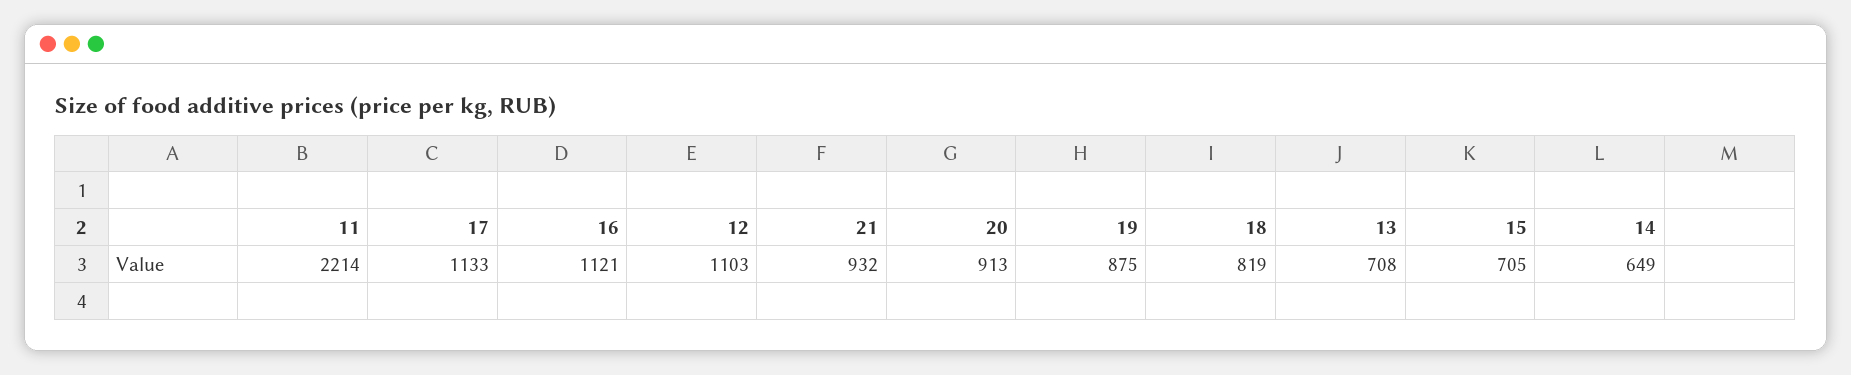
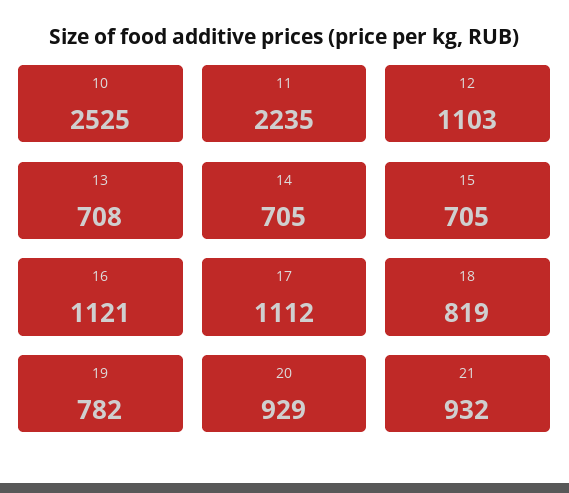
  {
-   "11": 2214,
+   "11": 2235,
-   "17": 1133,
+   "17": 1112,
    "16": 1121,
    "12": 1103,
    "21": 932,
-   "20": 913,
+   "20": 929,
-   "19": 875,
+   "19": 782,
    "18": 819,
    "13": 708,
    "15": 705,
-   "14": 649
+   "14": 705,
+   "10": 2525
  }

